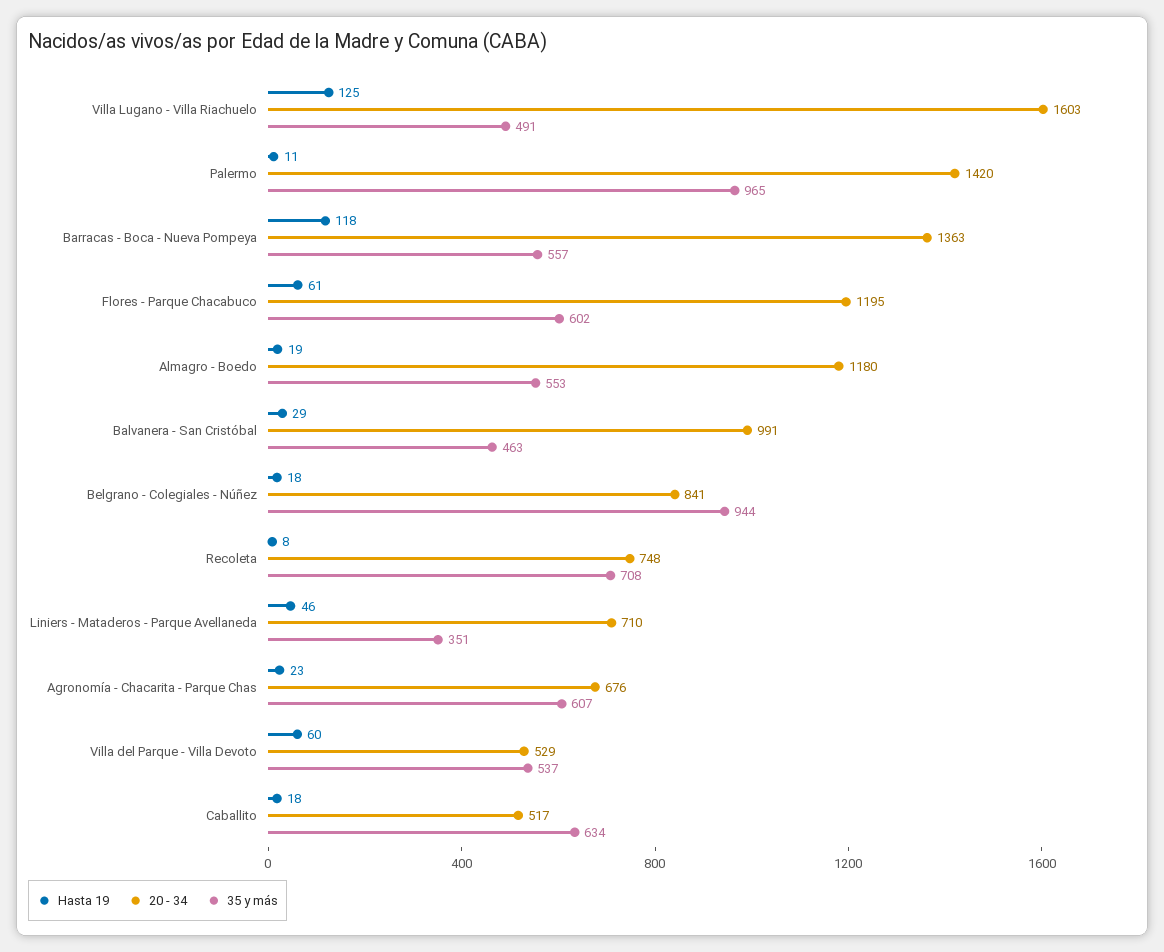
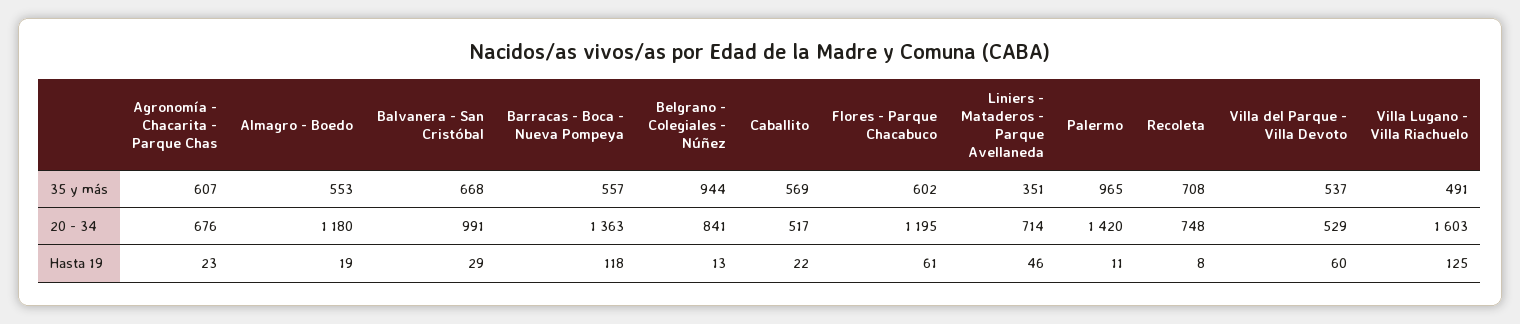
  {
    "Hasta 19": {
      "Villa Lugano - Villa Riachuelo": 125,
      "Palermo": 11,
      "Barracas - Boca - Nueva Pompeya": 118,
      "Flores - Parque Chacabuco": 61,
      "Almagro - Boedo": 19,
      "Balvanera - San Cristóbal": 29,
-     "Belgrano - Colegiales - Núñez": 18,
+     "Belgrano - Colegiales - Núñez": 13,
      "Recoleta": 8,
      "Liniers - Mataderos - Parque Avellaneda": 46,
      "Agronomía - Chacarita - Parque Chas": 23,
      "Villa del Parque - Villa Devoto": 60,
-     "Caballito": 18
+     "Caballito": 22
    },
    "20 - 34": {
      "Villa Lugano - Villa Riachuelo": 1603,
      "Palermo": 1420,
      "Barracas - Boca - Nueva Pompeya": 1363,
      "Flores - Parque Chacabuco": 1195,
      "Almagro - Boedo": 1180,
      "Balvanera - San Cristóbal": 991,
      "Belgrano - Colegiales - Núñez": 841,
      "Recoleta": 748,
-     "Liniers - Mataderos - Parque Avellaneda": 710,
+     "Liniers - Mataderos - Parque Avellaneda": 714,
      "Agronomía - Chacarita - Parque Chas": 676,
      "Villa del Parque - Villa Devoto": 529,
      "Caballito": 517
    },
    "35 y más": {
      "Villa Lugano - Villa Riachuelo": 491,
      "Palermo": 965,
      "Barracas - Boca - Nueva Pompeya": 557,
      "Flores - Parque Chacabuco": 602,
      "Almagro - Boedo": 553,
-     "Balvanera - San Cristóbal": 463,
+     "Balvanera - San Cristóbal": 668,
      "Belgrano - Colegiales - Núñez": 944,
      "Recoleta": 708,
      "Liniers - Mataderos - Parque Avellaneda": 351,
      "Agronomía - Chacarita - Parque Chas": 607,
      "Villa del Parque - Villa Devoto": 537,
-     "Caballito": 634
+     "Caballito": 569
    }
  }

